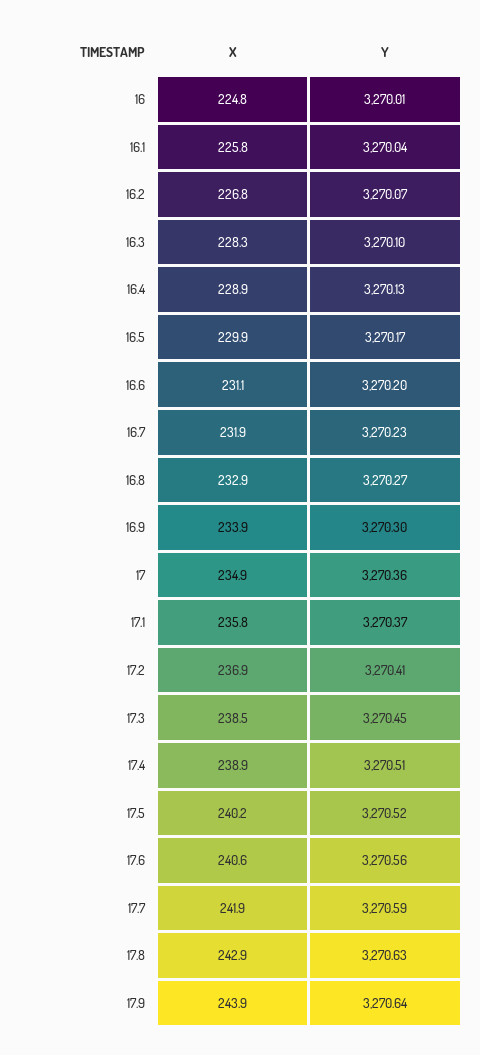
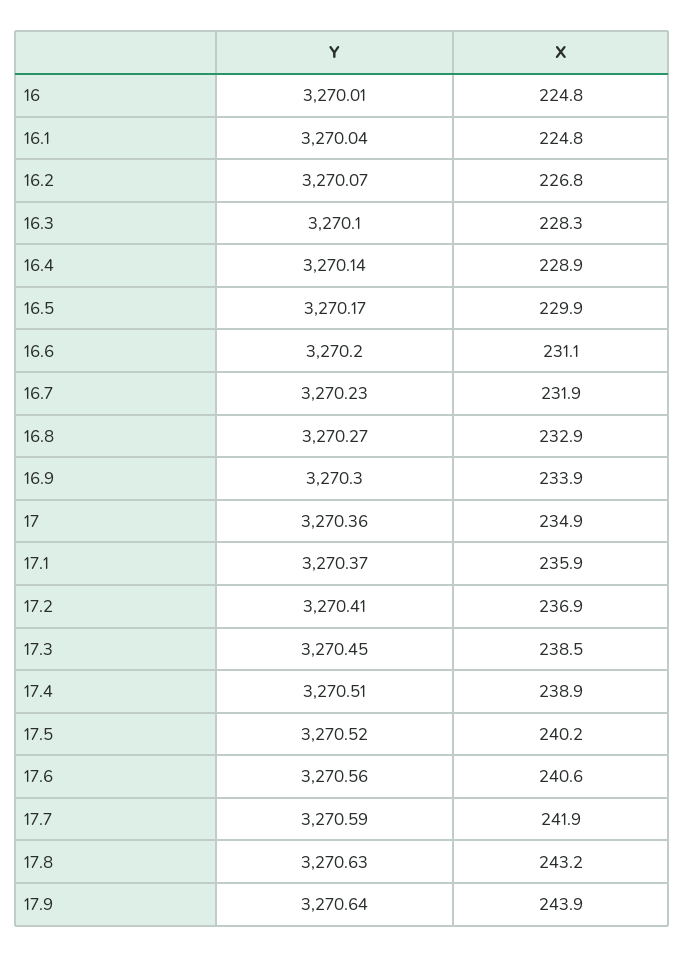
  {
    "X": {
      "16": 224.8,
-     "16.1": 225.8,
+     "16.1": 224.8,
      "16.2": 226.8,
      "16.3": 228.3,
      "16.4": 228.9,
      "16.5": 229.9,
      "16.6": 231.1,
      "16.7": 231.9,
      "16.8": 232.9,
      "16.9": 233.9,
      "17": 234.9,
-     "17.1": 235.8,
+     "17.1": 235.9,
      "17.2": 236.9,
      "17.3": 238.5,
      "17.4": 238.9,
      "17.5": 240.2,
      "17.6": 240.6,
      "17.7": 241.9,
-     "17.8": 242.9,
+     "17.8": 243.2,
      "17.9": 243.9
    },
    "Y": {
      "16": 3270.01,
      "16.1": 3270.04,
      "16.2": 3270.07,
      "16.3": 3270.1,
-     "16.4": 3270.13,
+     "16.4": 3270.14,
      "16.5": 3270.17,
      "16.6": 3270.2,
      "16.7": 3270.23,
      "16.8": 3270.27,
      "16.9": 3270.3,
      "17": 3270.36,
      "17.1": 3270.37,
      "17.2": 3270.41,
      "17.3": 3270.45,
      "17.4": 3270.51,
      "17.5": 3270.52,
      "17.6": 3270.56,
      "17.7": 3270.59,
      "17.8": 3270.63,
      "17.9": 3270.64
    }
  }

